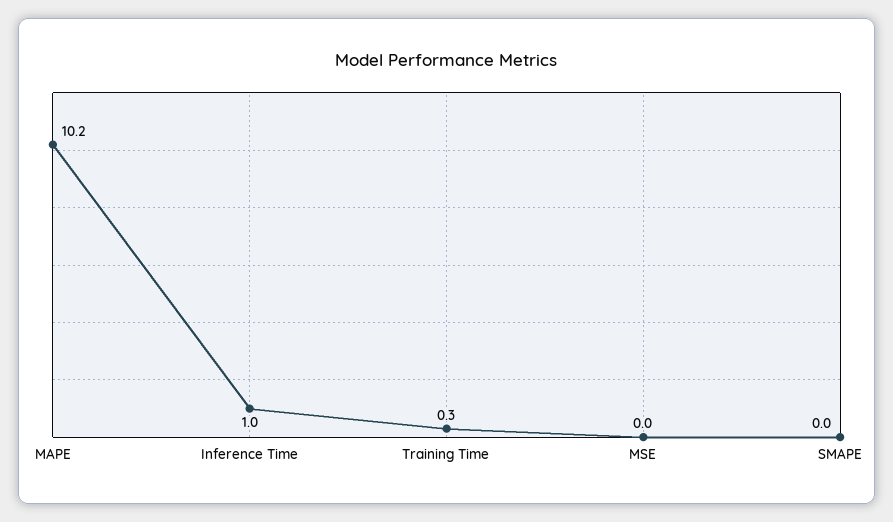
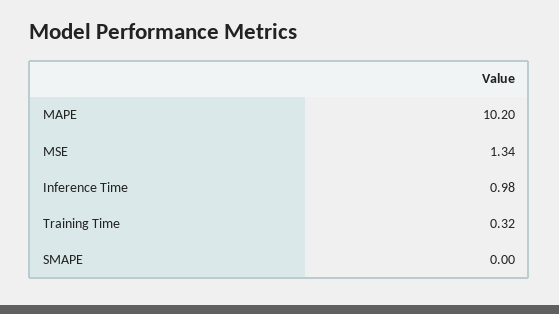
  {
    "MAPE": 10.2,
    "Inference Time": 0.98,
    "Training Time": 0.32,
-   "MSE": 0,
+   "MSE": 1.34,
    "SMAPE": 0
  }

